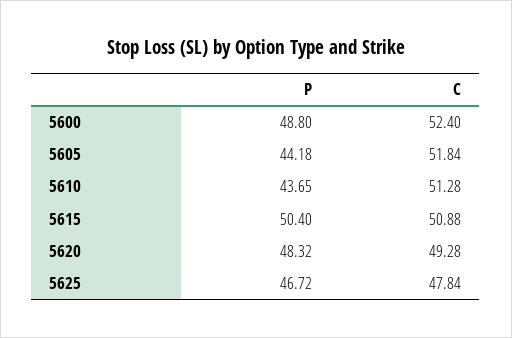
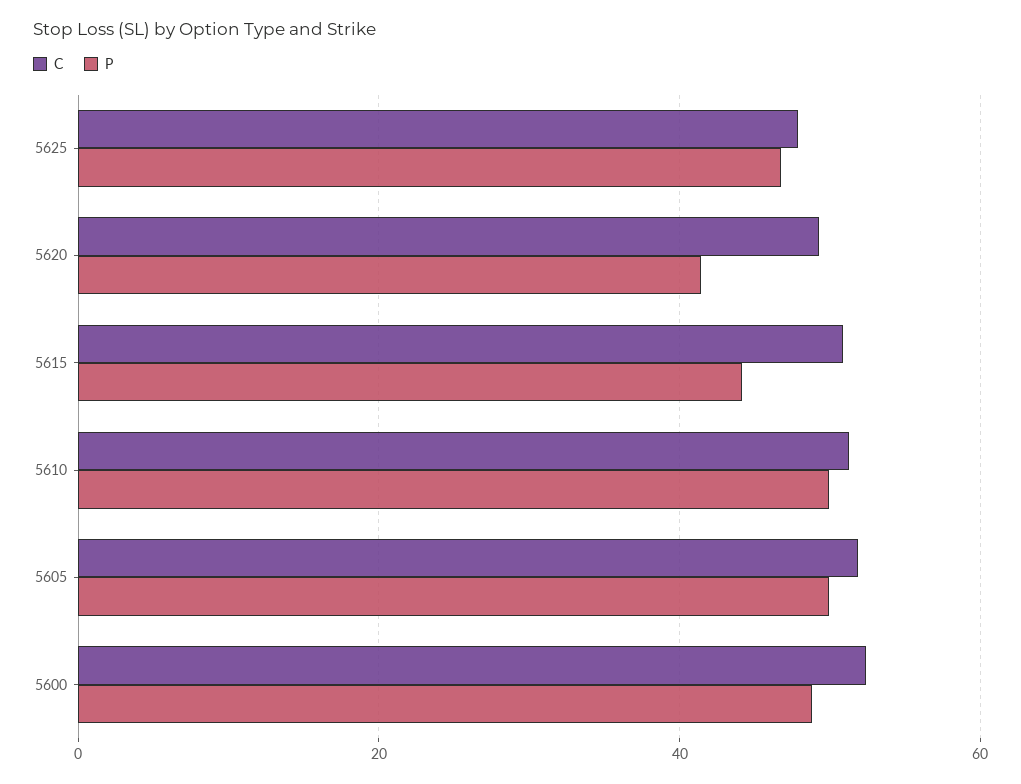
  {
    "P": {
      "5600": 48.8,
-     "5605": 44.18,
+     "5605": 50,
-     "5610": 43.65,
+     "5610": 50,
-     "5615": 50.4,
+     "5615": 44,
-     "5620": 48.32,
+     "5620": 42,
      "5625": 46.72
    },
    "C": {
      "5600": 52.4,
      "5605": 51.84,
      "5610": 51.28,
      "5615": 50.88,
      "5620": 49.28,
      "5625": 47.84
    }
  }

